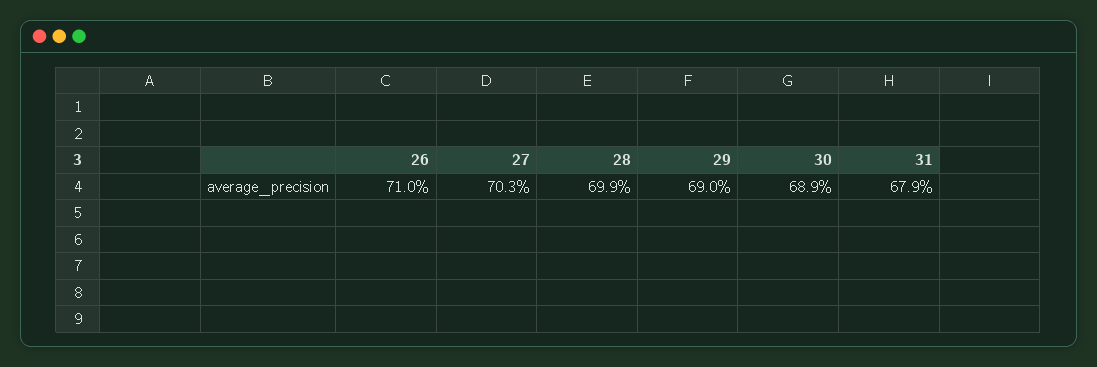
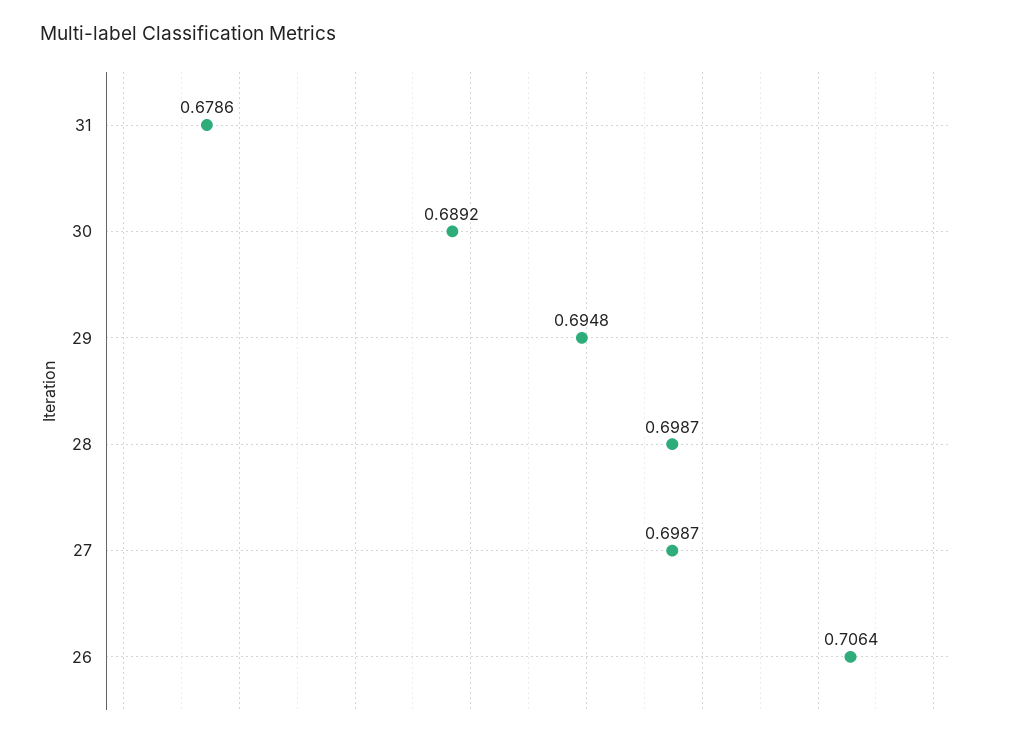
  {
-   "26": 0.71,
+   "26": 0.7064,
-   "27": 0.703,
+   "27": 0.6987,
    "28": 0.6987,
-   "29": 0.69,
+   "29": 0.6948,
    "30": 0.6892,
    "31": 0.6786
  }

